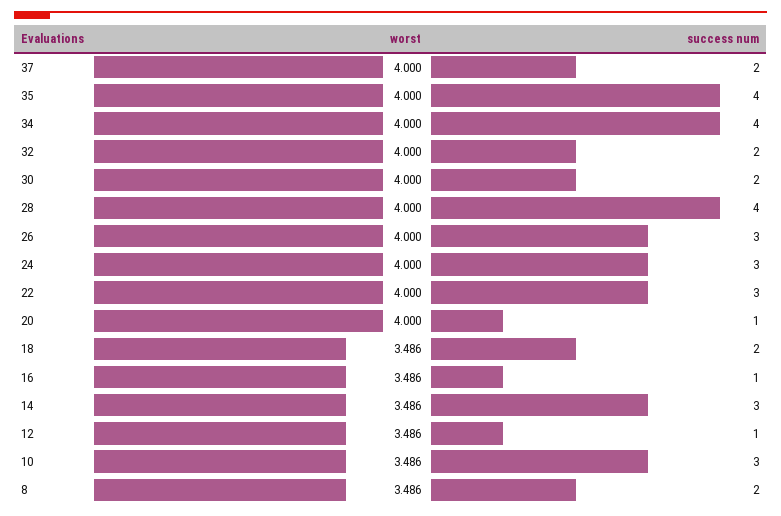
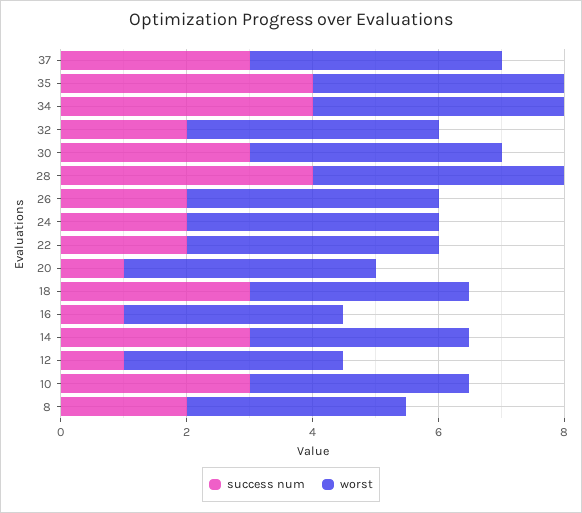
  {
    "worst": {
      "37": 4,
      "35": 4,
      "34": 4,
      "32": 4,
      "30": 4,
      "28": 4,
      "26": 4,
      "24": 4,
      "22": 4,
      "20": 4,
      "18": 3.486,
      "16": 3.486,
      "14": 3.486,
      "12": 3.486,
      "10": 3.486,
      "8": 3.486
    },
    "success num": {
-     "37": 2,
+     "37": 3,
      "35": 4,
      "34": 4,
      "32": 2,
-     "30": 2,
+     "30": 3,
      "28": 4,
-     "26": 3,
+     "26": 2,
-     "24": 3,
+     "24": 2,
-     "22": 3,
+     "22": 2,
      "20": 1,
-     "18": 2,
+     "18": 3,
      "16": 1,
      "14": 3,
      "12": 1,
      "10": 3,
      "8": 2
    }
  }

